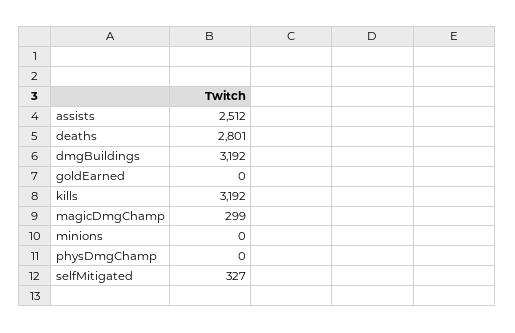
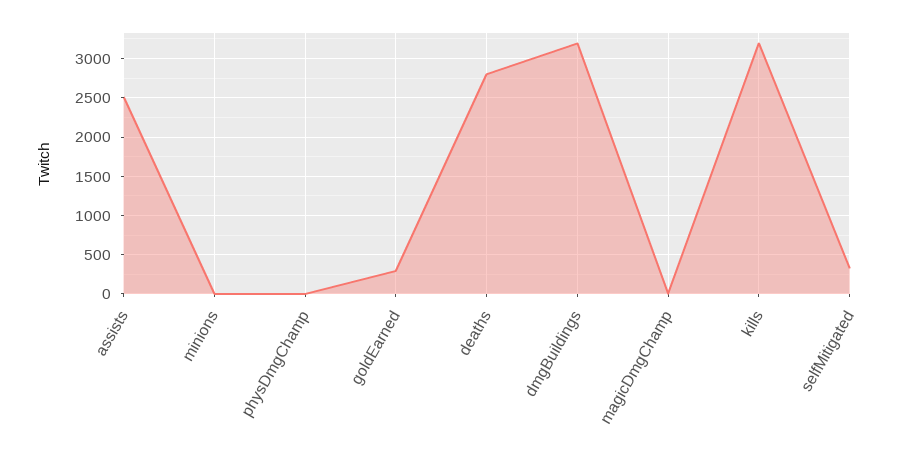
  {
    "assists": 2512,
    "deaths": 2801,
    "dmgBuildings": 3192,
-   "goldEarned": 0,
+   "goldEarned": 300,
    "kills": 3192,
-   "magicDmgChamp": 299,
+   "magicDmgChamp": 0,
    "minions": 0,
    "physDmgChamp": 0,
    "selfMitigated": 327
  }

